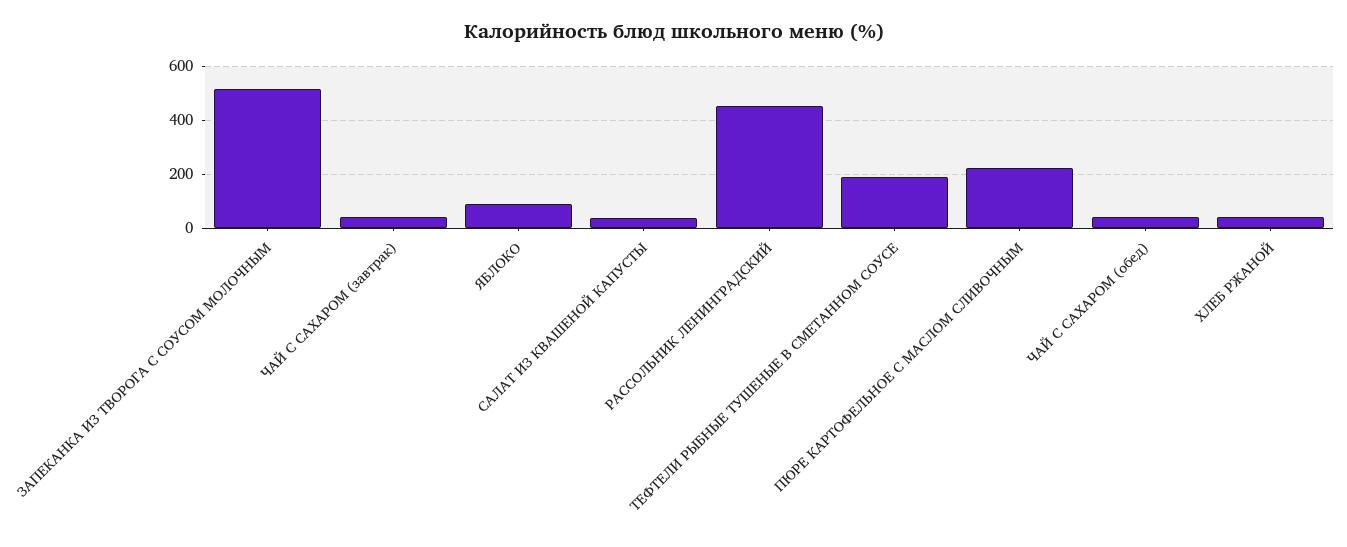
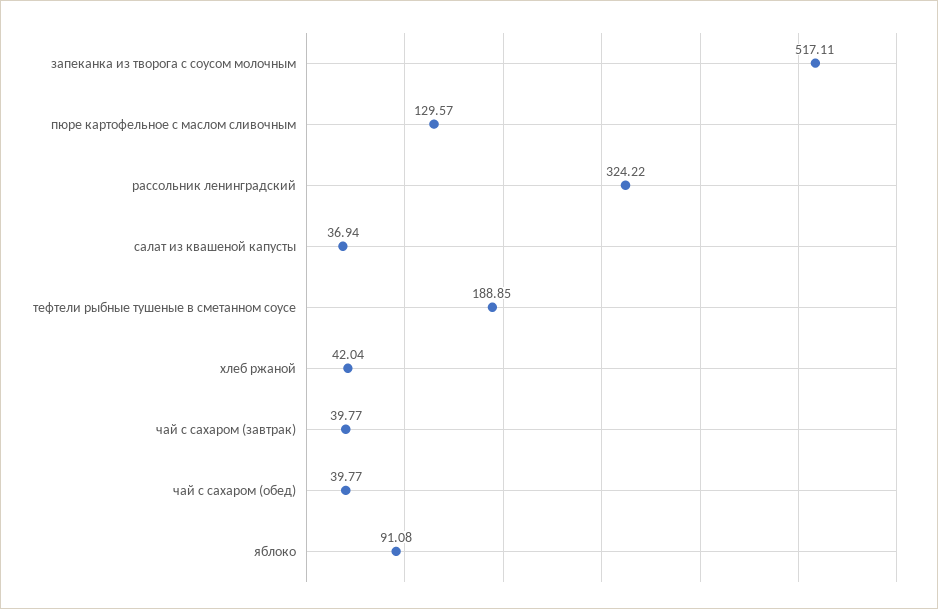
  {
    "ЗАПЕКАНКА ИЗ ТВОРОГА С СОУСОМ МОЛОЧНЫМ": 517.11,
    "ЧАЙ С САХАРОМ (завтрак)": 39.77,
    "ЯБЛОКО": 91.08,
    "САЛАТ ИЗ КВАШЕНОЙ КАПУСТЫ": 36.94,
-   "РАССОЛЬНИК ЛЕНИНГРАДСКИЙ": 450,
+   "РАССОЛЬНИК ЛЕНИНГРАДСКИЙ": 324.22,
    "ТЕФТЕЛИ РЫБНЫЕ ТУШЕНЫЕ В СМЕТАННОМ СОУСЕ": 188.85,
-   "ПЮРЕ КАРТОФЕЛЬНОЕ С МАСЛОМ СЛИВОЧНЫМ": 225,
+   "ПЮРЕ КАРТОФЕЛЬНОЕ С МАСЛОМ СЛИВОЧНЫМ": 129.57,
    "ЧАЙ С САХАРОМ (обед)": 39.77,
    "ХЛЕБ РЖАНОЙ": 42.04
  }

